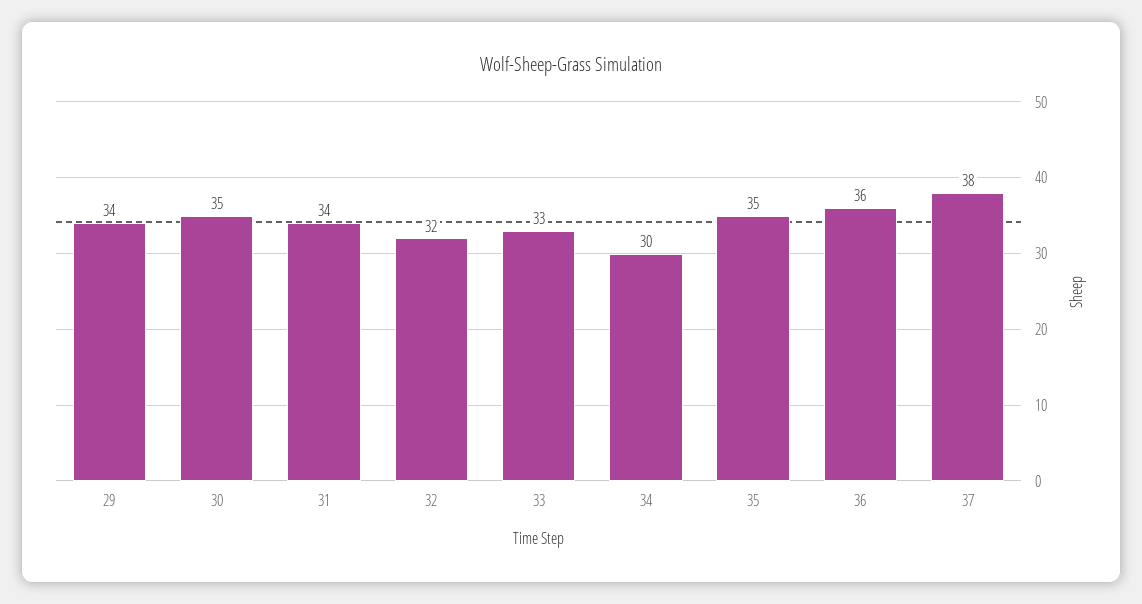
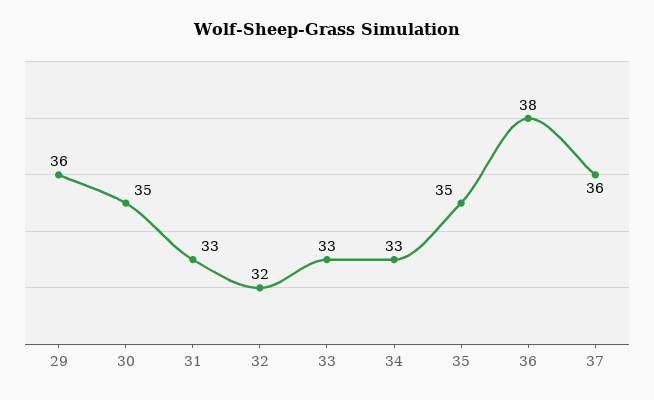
  {
-   "29": 34,
+   "29": 36,
    "30": 35,
-   "31": 34,
+   "31": 33,
    "32": 32,
    "33": 33,
-   "34": 30,
+   "34": 33,
    "35": 35,
-   "36": 36,
+   "36": 38,
-   "37": 38
+   "37": 36
  }

